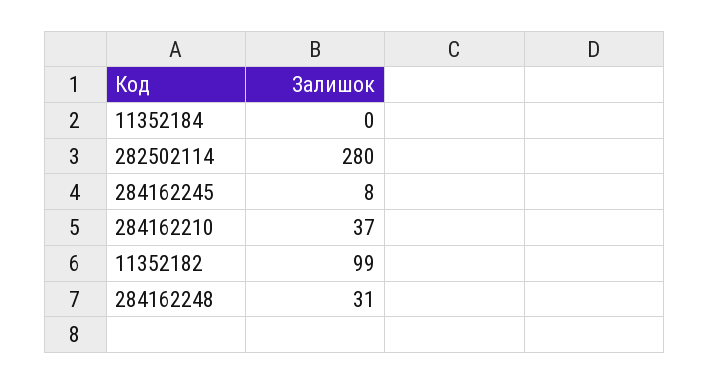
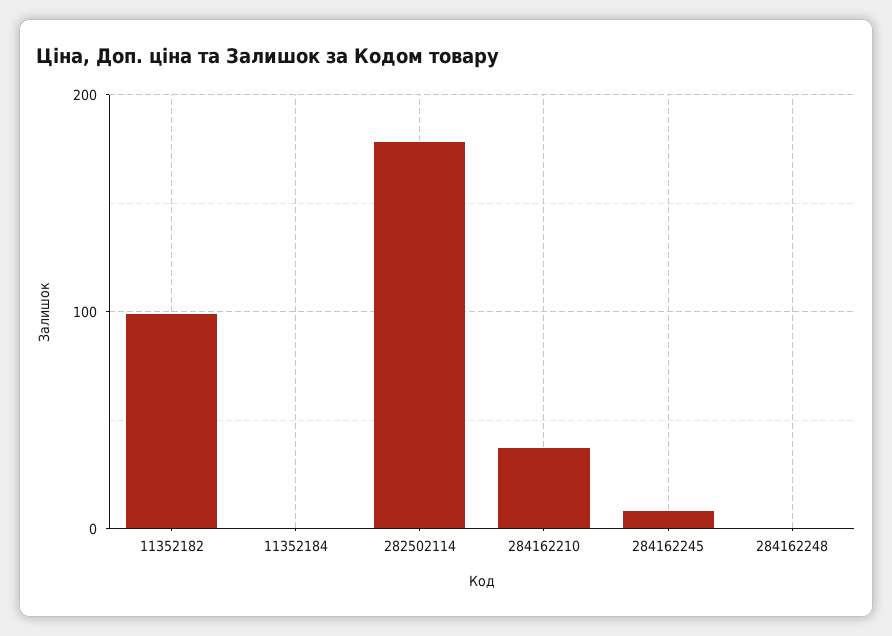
  {
    "11352184": 0,
-   "282502114": 280,
+   "282502114": 180,
    "284162245": 8,
    "284162210": 37,
    "11352182": 99,
-   "284162248": 31
+   "284162248": 0
  }

